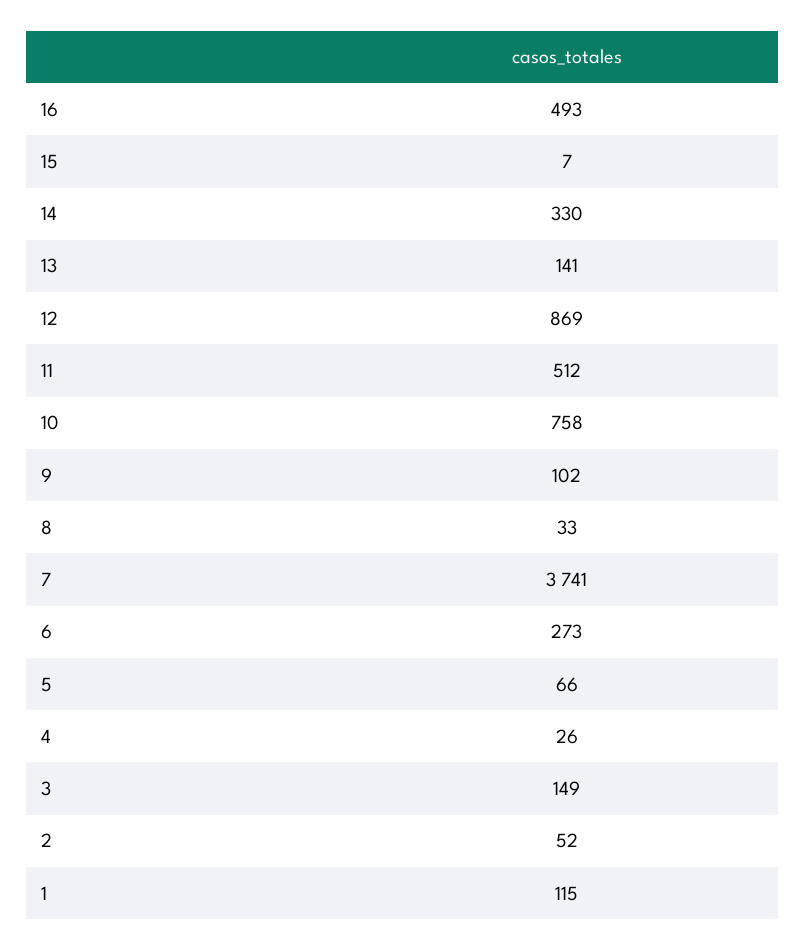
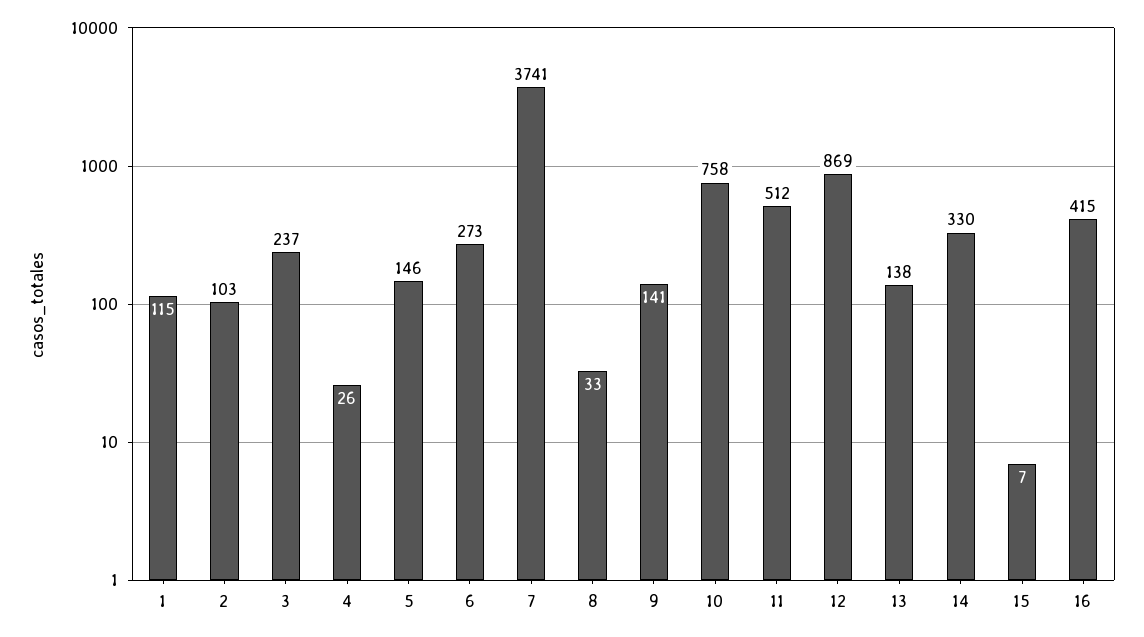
  {
-   "16": 493,
+   "16": 415,
    "15": 7,
    "14": 330,
-   "13": 141,
+   "13": 138,
    "12": 869,
    "11": 512,
    "10": 758,
-   "9": 102,
+   "9": 141,
    "8": 33,
    "7": 3741,
    "6": 273,
-   "5": 66,
+   "5": 146,
    "4": 26,
-   "3": 149,
+   "3": 237,
-   "2": 52,
+   "2": 103,
    "1": 115
  }

